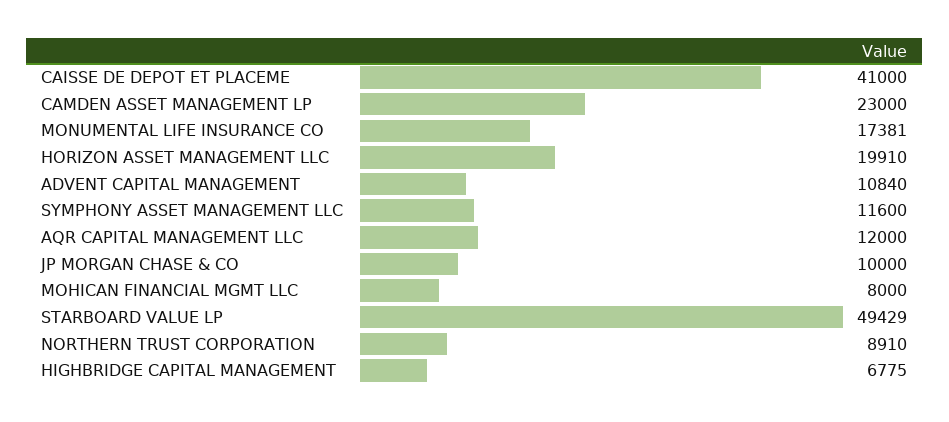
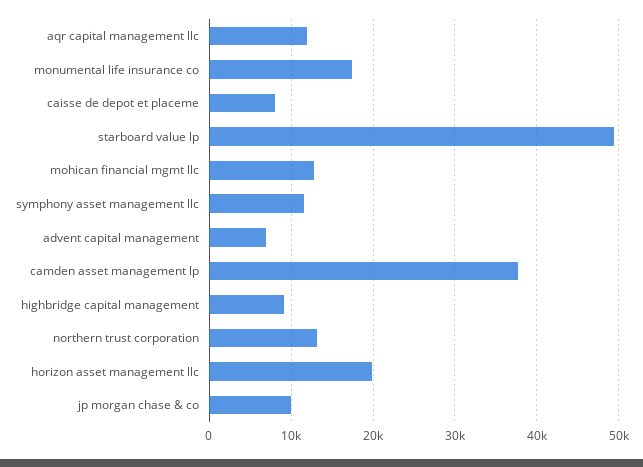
  {
-   "CAISSE DE DEPOT ET PLACEME": 41000,
+   "CAISSE DE DEPOT ET PLACEME": 8000,
-   "CAMDEN ASSET MANAGEMENT LP": 23000,
+   "CAMDEN ASSET MANAGEMENT LP": 38000,
    "MONUMENTAL LIFE INSURANCE CO": 17381,
    "HORIZON ASSET MANAGEMENT LLC": 19910,
-   "ADVENT CAPITAL MANAGEMENT": 10840,
+   "ADVENT CAPITAL MANAGEMENT": 7000,
    "SYMPHONY ASSET MANAGEMENT LLC": 11600,
    "AQR CAPITAL MANAGEMENT LLC": 12000,
    "JP MORGAN CHASE & CO": 10000,
-   "MOHICAN FINANCIAL MGMT LLC": 8000,
+   "MOHICAN FINANCIAL MGMT LLC": 13000,
    "STARBOARD VALUE LP": 49429,
-   "NORTHERN TRUST CORPORATION": 8910,
+   "NORTHERN TRUST CORPORATION": 13000,
-   "HIGHBRIDGE CAPITAL MANAGEMENT": 6775
+   "HIGHBRIDGE CAPITAL MANAGEMENT": 9000
  }

